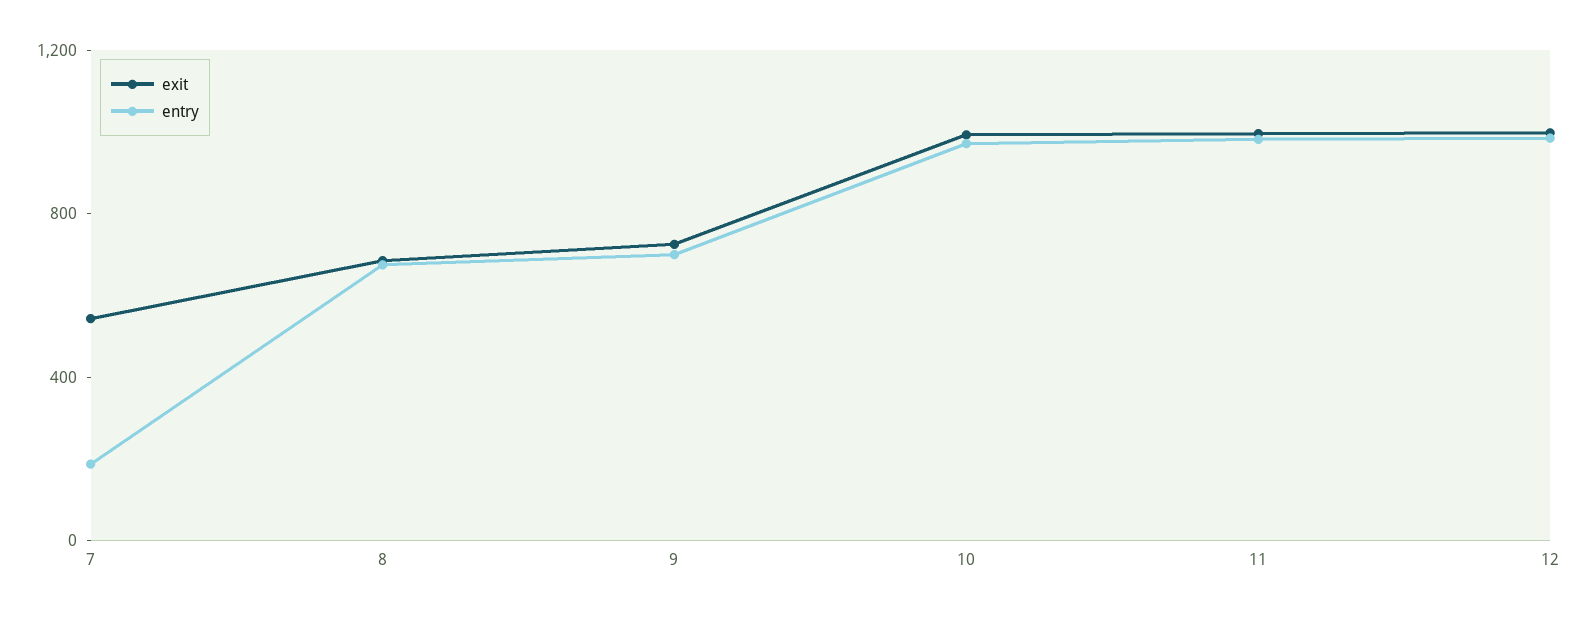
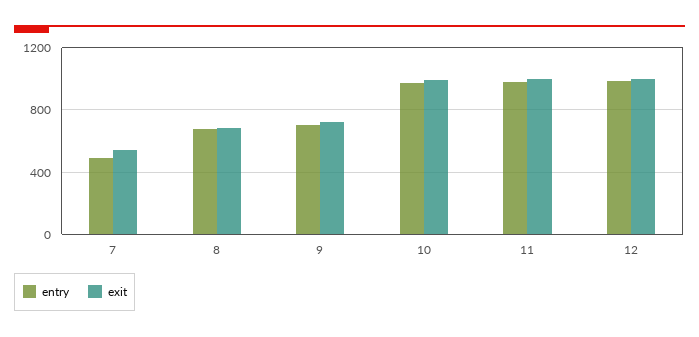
  {
    "exit": {
      "7": 550,
      "8": 700,
      "9": 750,
      "10": 1000,
      "11": 1000,
      "12": 1000
    },
    "entry": {
-     "7": 200,
+     "7": 500,
      "8": 700,
      "9": 700,
      "10": 950,
      "11": 1000,
      "12": 1000
    }
  }

